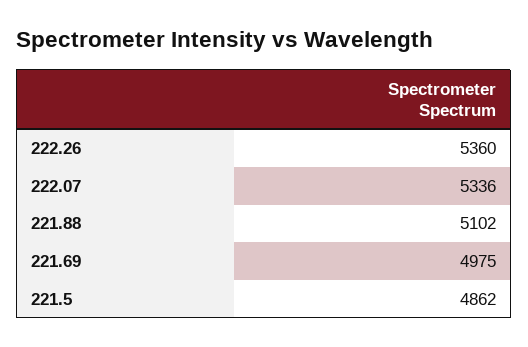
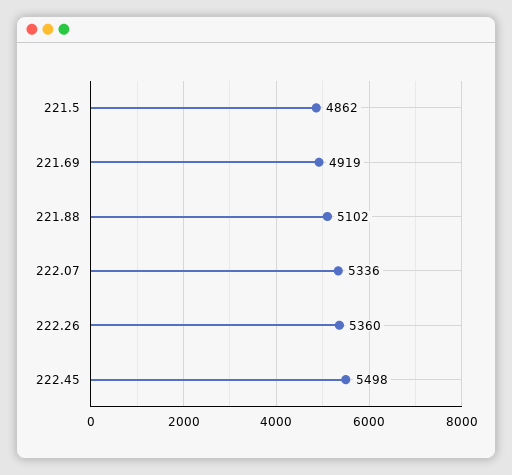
  {
    "222.26": 5360,
    "222.07": 5336,
    "221.88": 5102,
-   "221.69": 4975,
+   "221.69": 4919,
-   "221.5": 4862
+   "221.5": 4862,
+   "222.45": 5498
  }

